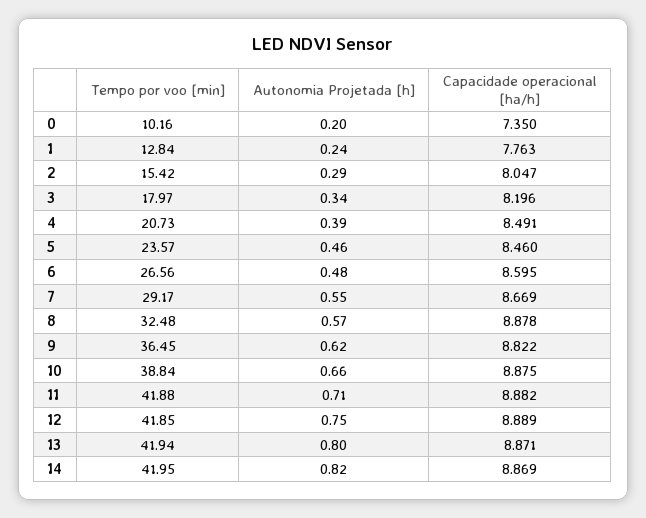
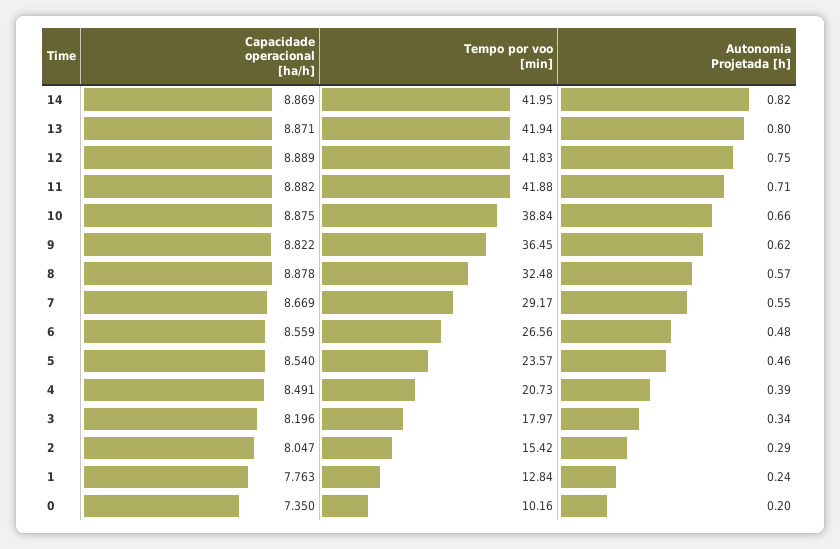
  {
    "Tempo por voo [min]": {
      "0": 10.16,
      "1": 12.84,
      "2": 15.42,
      "3": 17.97,
      "4": 20.73,
      "5": 23.57,
      "6": 26.56,
      "7": 29.17,
      "8": 32.48,
      "9": 36.45,
      "10": 38.84,
      "11": 41.88,
-     "12": 41.85,
+     "12": 41.83,
      "13": 41.94,
      "14": 41.95
    },
    "Autonomia Projetada [h]": {
      "0": 0.2,
      "1": 0.24,
      "2": 0.29,
      "3": 0.34,
      "4": 0.39,
      "5": 0.46,
      "6": 0.48,
      "7": 0.55,
      "8": 0.57,
      "9": 0.62,
      "10": 0.66,
      "11": 0.71,
      "12": 0.75,
      "13": 0.8,
      "14": 0.82
    },
    "Capacidade operacional [ha/h]": {
      "0": 7.35,
      "1": 7.763,
      "2": 8.047,
      "3": 8.196,
      "4": 8.491,
-     "5": 8.46,
+     "5": 8.54,
-     "6": 8.595,
+     "6": 8.559,
      "7": 8.669,
      "8": 8.878,
      "9": 8.822,
      "10": 8.875,
      "11": 8.882,
      "12": 8.889,
      "13": 8.871,
      "14": 8.869
    }
  }

